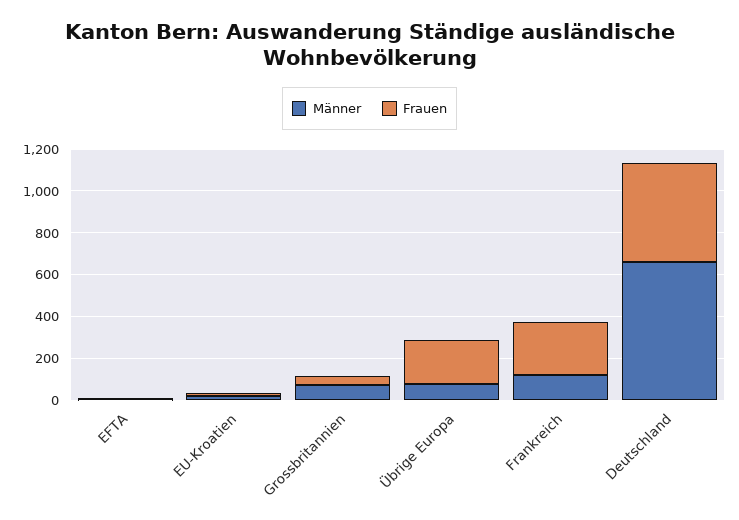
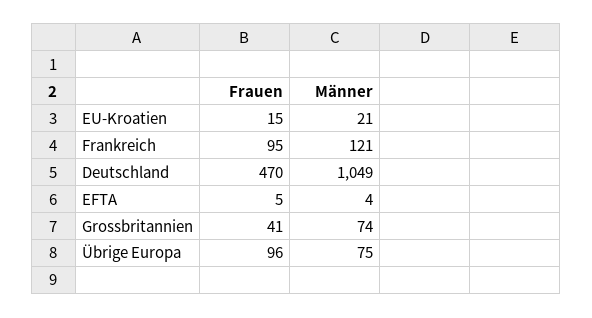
  {
    "Männer": {
      "EFTA": 4,
      "EU-Kroatien": 21,
      "Grossbritannien": 74,
      "Übrige Europa": 75,
      "Frankreich": 121,
-     "Deutschland": 650
+     "Deutschland": 1049
    },
    "Frauen": {
      "EFTA": 5,
      "EU-Kroatien": 15,
      "Grossbritannien": 41,
-     "Übrige Europa": 200,
+     "Übrige Europa": 96,
-     "Frankreich": 250,
+     "Frankreich": 95,
      "Deutschland": 470
    }
  }

